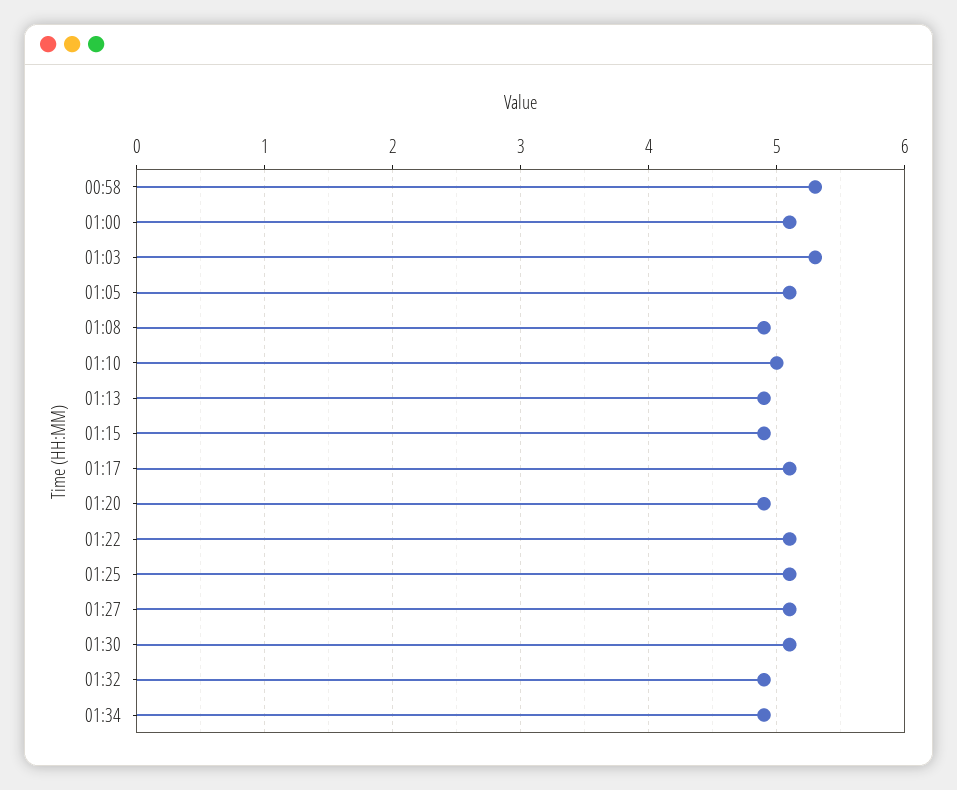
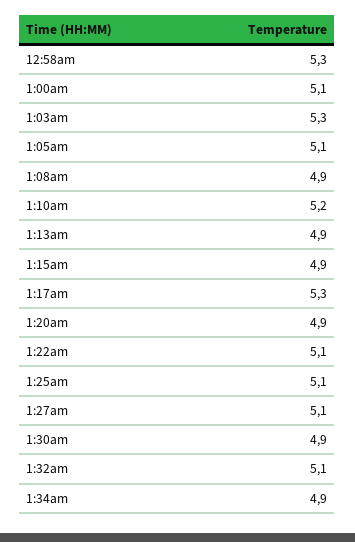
  {
    "00:58": 5.3,
    "01:00": 5.1,
    "01:03": 5.3,
    "01:05": 5.1,
    "01:08": 4.9,
-   "01:10": 5,
+   "01:10": 5.2,
    "01:13": 4.9,
    "01:15": 4.9,
-   "01:17": 5.1,
+   "01:17": 5.3,
    "01:20": 4.9,
    "01:22": 5.1,
    "01:25": 5.1,
    "01:27": 5.1,
-   "01:30": 5.1,
+   "01:30": 4.9,
-   "01:32": 4.9,
+   "01:32": 5.1,
    "01:34": 4.9
  }

